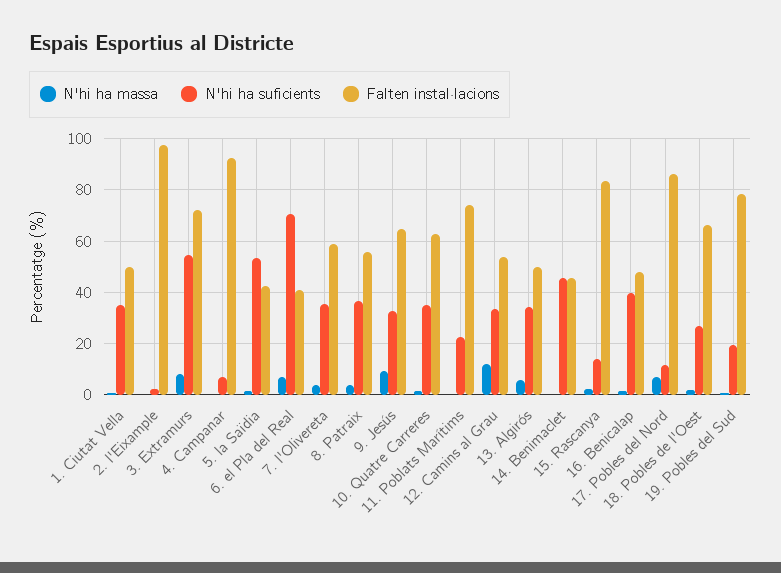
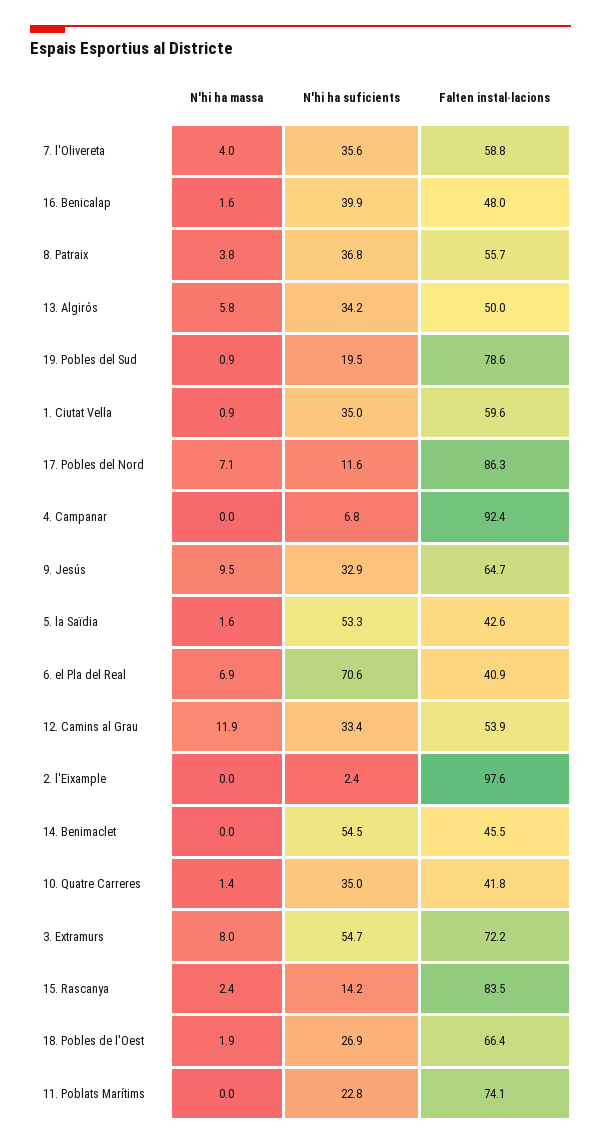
  {
    "N'hi ha massa": {
      "1. Ciutat Vella": 0.9,
      "2. l'Eixample": 0,
      "3. Extramurs": 8,
      "4. Campanar": 0,
      "5. la Saïdia": 1.6,
      "6. el Pla del Real": 6.9,
      "7. l'Olivereta": 4,
      "8. Patraix": 3.8,
      "9. Jesús": 9.5,
      "10. Quatre Carreres": 1.4,
      "11. Poblats Marítims": 0,
      "12. Camins al Grau": 11.9,
      "13. Algirós": 5.8,
      "14. Benimaclet": 0,
      "15. Rascanya": 2.4,
      "16. Benicalap": 1.6,
      "17. Pobles del Nord": 7.1,
      "18. Pobles de l'Oest": 1.9,
      "19. Pobles del Sud": 0.9
    },
    "N'hi ha suficients": {
      "1. Ciutat Vella": 35,
      "2. l'Eixample": 2.4,
      "3. Extramurs": 54.7,
      "4. Campanar": 6.8,
      "5. la Saïdia": 53.3,
      "6. el Pla del Real": 70.6,
      "7. l'Olivereta": 35.6,
      "8. Patraix": 36.8,
      "9. Jesús": 32.9,
      "10. Quatre Carreres": 35,
      "11. Poblats Marítims": 22.8,
      "12. Camins al Grau": 33.4,
      "13. Algirós": 34.2,
-     "14. Benimaclet": 45,
+     "14. Benimaclet": 54.5,
      "15. Rascanya": 14.2,
      "16. Benicalap": 39.9,
      "17. Pobles del Nord": 11.6,
      "18. Pobles de l'Oest": 26.9,
      "19. Pobles del Sud": 19.5
    },
    "Falten instal·lacions": {
-     "1. Ciutat Vella": 50,
+     "1. Ciutat Vella": 59.6,
      "2. l'Eixample": 97.6,
      "3. Extramurs": 72.2,
      "4. Campanar": 92.4,
      "5. la Saïdia": 42.6,
      "6. el Pla del Real": 40.9,
      "7. l'Olivereta": 58.8,
      "8. Patraix": 55.7,
      "9. Jesús": 64.7,
-     "10. Quatre Carreres": 62.5,
+     "10. Quatre Carreres": 41.8,
      "11. Poblats Marítims": 74.1,
      "12. Camins al Grau": 53.9,
      "13. Algirós": 50,
      "14. Benimaclet": 45.5,
      "15. Rascanya": 83.5,
      "16. Benicalap": 48,
      "17. Pobles del Nord": 86.3,
      "18. Pobles de l'Oest": 66.4,
      "19. Pobles del Sud": 78.6
    }
  }

